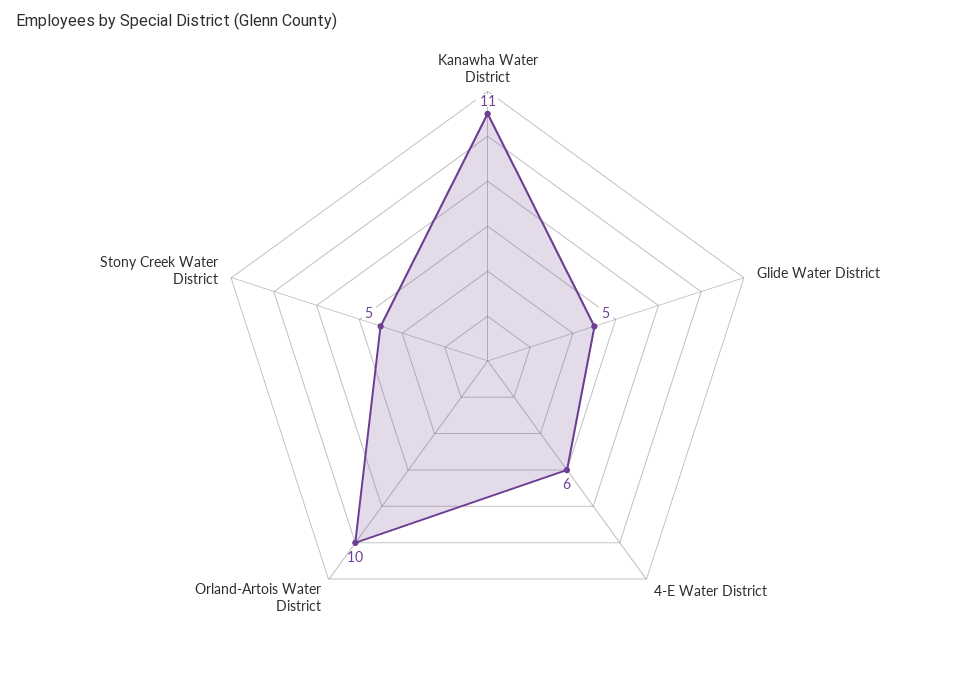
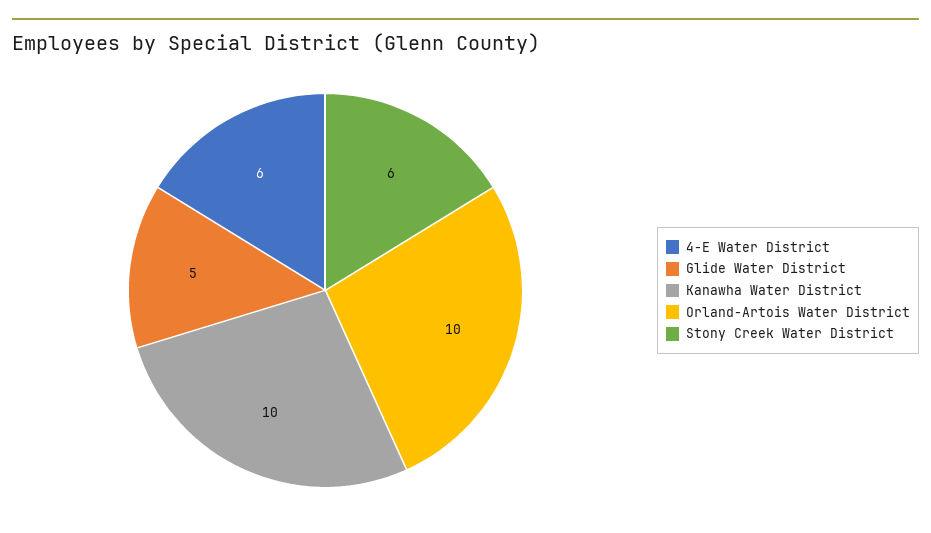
  {
-   "Kanawha Water District": 11,
+   "Kanawha Water District": 10,
    "Glide Water District": 5,
    "4-E Water District": 6,
    "Orland-Artois Water District": 10,
-   "Stony Creek Water District": 5
+   "Stony Creek Water District": 6
  }

